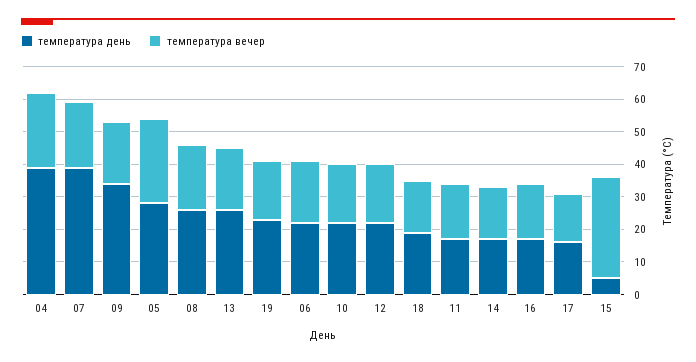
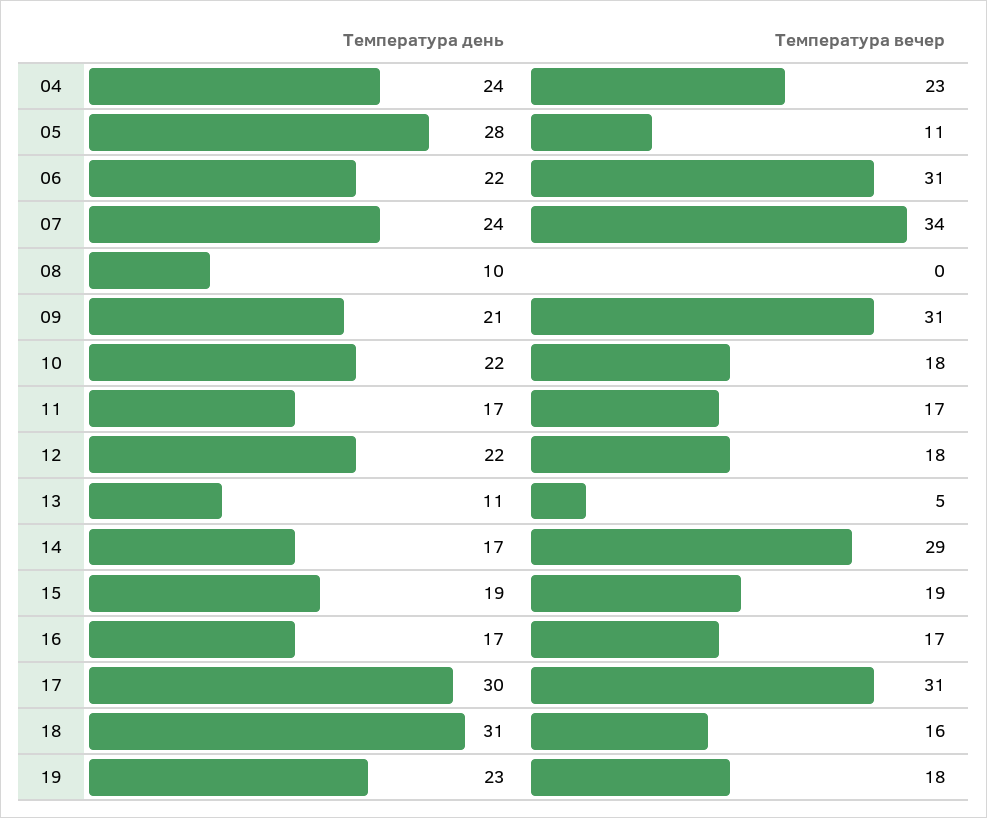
  {
    "температура день": {
-     "04": 40,
+     "04": 24,
-     "07": 40,
+     "07": 24,
-     "09": 35,
+     "09": 21,
      "05": 28,
-     "08": 25,
+     "08": 10,
-     "13": 25,
+     "13": 11,
      "19": 23,
      "06": 22,
      "10": 22,
      "12": 22,
-     "18": 20,
+     "18": 31,
      "11": 17,
      "14": 17,
      "16": 17,
-     "17": 15,
+     "17": 30,
-     "15": 5
+     "15": 19
    },
    "температура вечер": {
      "04": 23,
-     "07": 20,
+     "07": 34,
-     "09": 20,
+     "09": 31,
-     "05": 25,
+     "05": 11,
-     "08": 20,
+     "08": 0,
-     "13": 20,
+     "13": 5,
      "19": 18,
-     "06": 20,
+     "06": 31,
      "10": 18,
      "12": 18,
      "18": 16,
      "11": 17,
-     "14": 15,
+     "14": 29,
      "16": 17,
-     "17": 15,
+     "17": 31,
-     "15": 30
+     "15": 19
    }
  }

